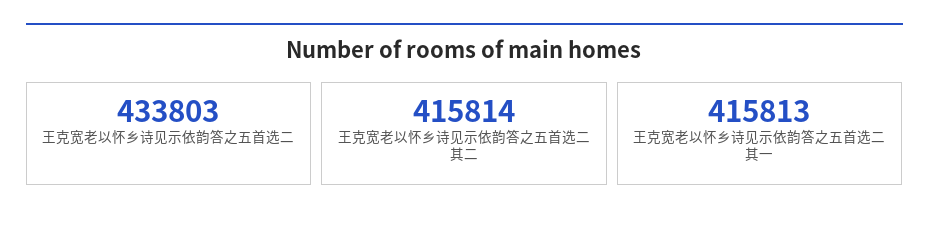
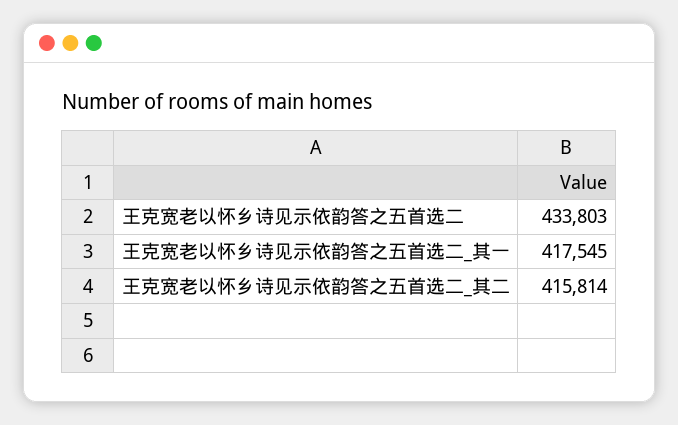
  {
    "王克宽老以怀乡诗见示依韵答之五首选二": 433803,
    "王克宽老以怀乡诗见示依韵答之五首选二 其二": 415814,
-   "王克宽老以怀乡诗见示依韵答之五首选二 其一": 415813
+   "王克宽老以怀乡诗见示依韵答之五首选二 其一": 417545
  }

